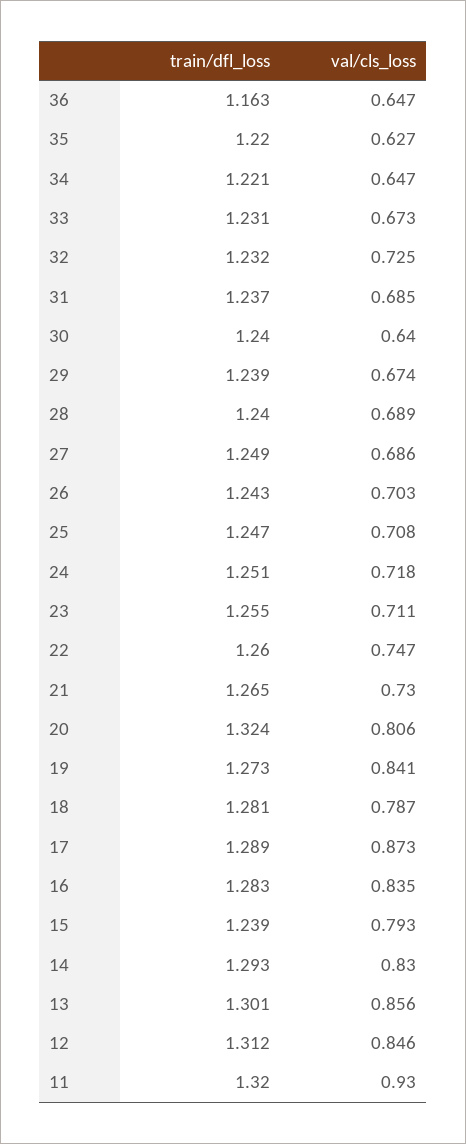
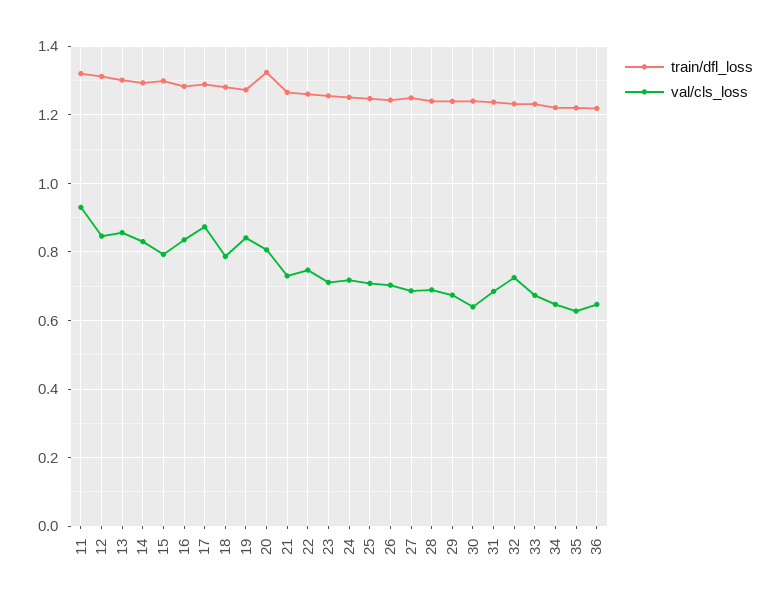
  {
    "train/dfl_loss": {
-     "36": 1.163,
+     "36": 1.22,
      "35": 1.22,
      "34": 1.221,
      "33": 1.231,
      "32": 1.232,
      "31": 1.237,
      "30": 1.24,
      "29": 1.239,
      "28": 1.24,
      "27": 1.249,
      "26": 1.243,
      "25": 1.247,
      "24": 1.251,
      "23": 1.255,
      "22": 1.26,
      "21": 1.265,
      "20": 1.324,
      "19": 1.273,
      "18": 1.281,
      "17": 1.289,
      "16": 1.283,
-     "15": 1.239,
+     "15": 1.3,
      "14": 1.293,
      "13": 1.301,
      "12": 1.312,
      "11": 1.32
    },
    "val/cls_loss": {
      "36": 0.647,
      "35": 0.627,
      "34": 0.647,
      "33": 0.673,
      "32": 0.725,
      "31": 0.685,
      "30": 0.64,
      "29": 0.674,
      "28": 0.689,
      "27": 0.686,
      "26": 0.703,
      "25": 0.708,
      "24": 0.718,
      "23": 0.711,
      "22": 0.747,
      "21": 0.73,
      "20": 0.806,
      "19": 0.841,
      "18": 0.787,
      "17": 0.873,
      "16": 0.835,
      "15": 0.793,
      "14": 0.83,
      "13": 0.856,
      "12": 0.846,
      "11": 0.93
    }
  }

